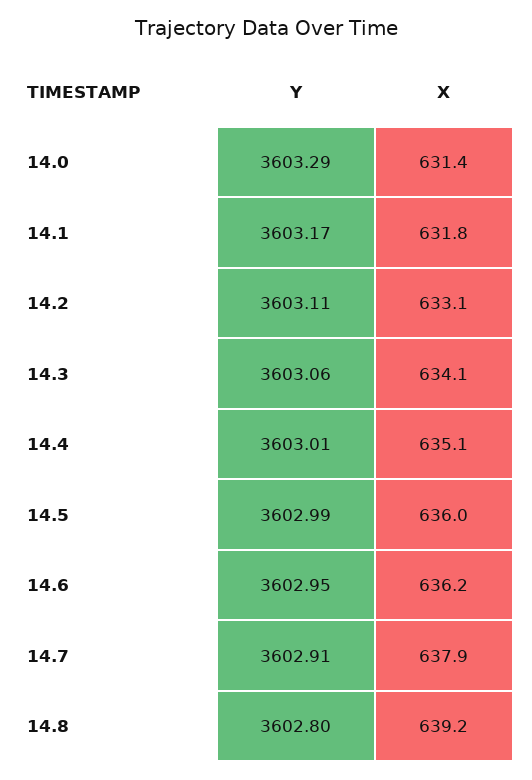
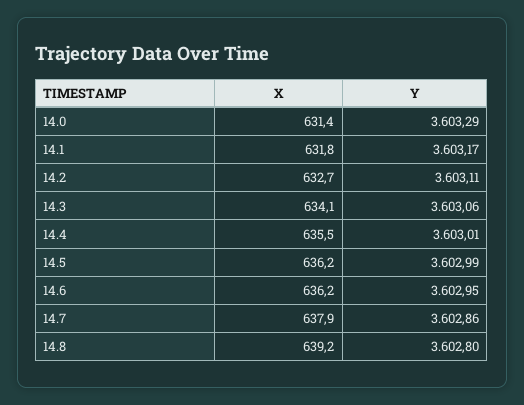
  {
    "Y": {
      "14.0": 3603.29,
      "14.1": 3603.17,
      "14.2": 3603.11,
      "14.3": 3603.06,
      "14.4": 3603.01,
      "14.5": 3602.99,
      "14.6": 3602.95,
-     "14.7": 3602.91,
+     "14.7": 3602.86,
      "14.8": 3602.8
    },
    "X": {
      "14.0": 631.4,
      "14.1": 631.8,
-     "14.2": 633.1,
+     "14.2": 632.7,
      "14.3": 634.1,
-     "14.4": 635.1,
+     "14.4": 635.5,
-     "14.5": 636,
+     "14.5": 636.2,
      "14.6": 636.2,
      "14.7": 637.9,
      "14.8": 639.2
    }
  }

